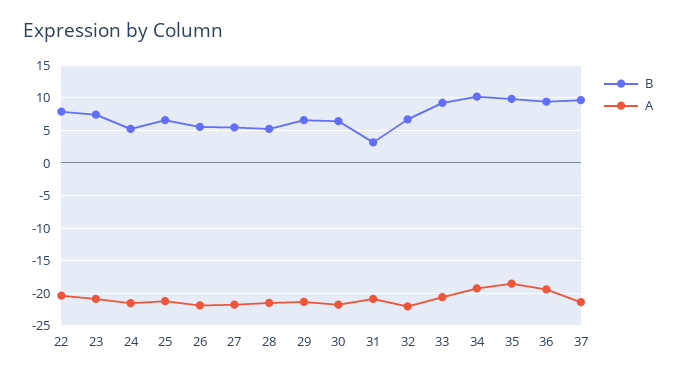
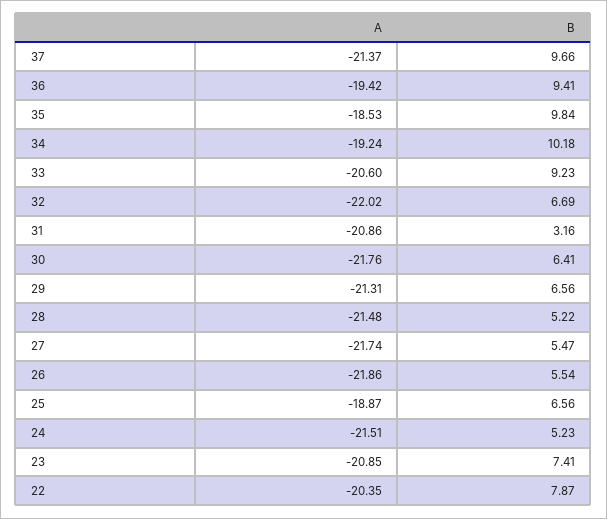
  {
    "B": {
      "22": 7.87,
      "23": 7.41,
      "24": 5.23,
      "25": 6.56,
      "26": 5.54,
      "27": 5.47,
      "28": 5.22,
      "29": 6.56,
      "30": 6.41,
      "31": 3.16,
      "32": 6.69,
      "33": 9.23,
      "34": 10.18,
      "35": 9.84,
      "36": 9.41,
      "37": 9.66
    },
    "A": {
      "22": -20.35,
      "23": -20.85,
      "24": -21.51,
-     "25": -21,
+     "25": -18.87,
      "26": -21.86,
      "27": -21.74,
      "28": -21.48,
      "29": -21.31,
      "30": -21.76,
      "31": -20.86,
      "32": -22.02,
      "33": -20.6,
      "34": -19.24,
      "35": -18.53,
      "36": -19.42,
      "37": -21.37
    }
  }

